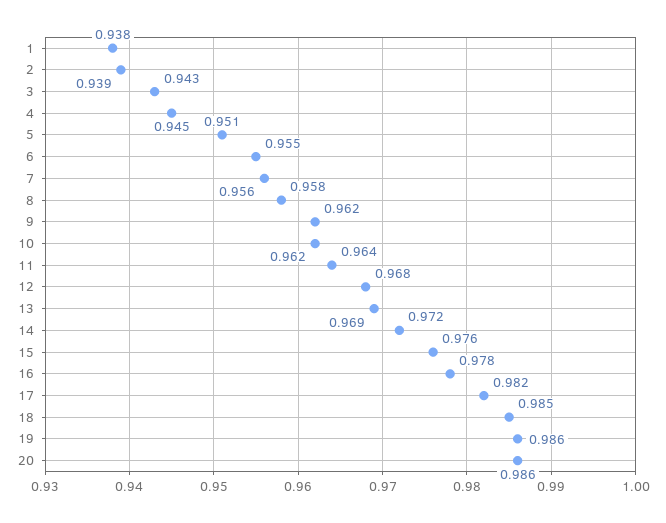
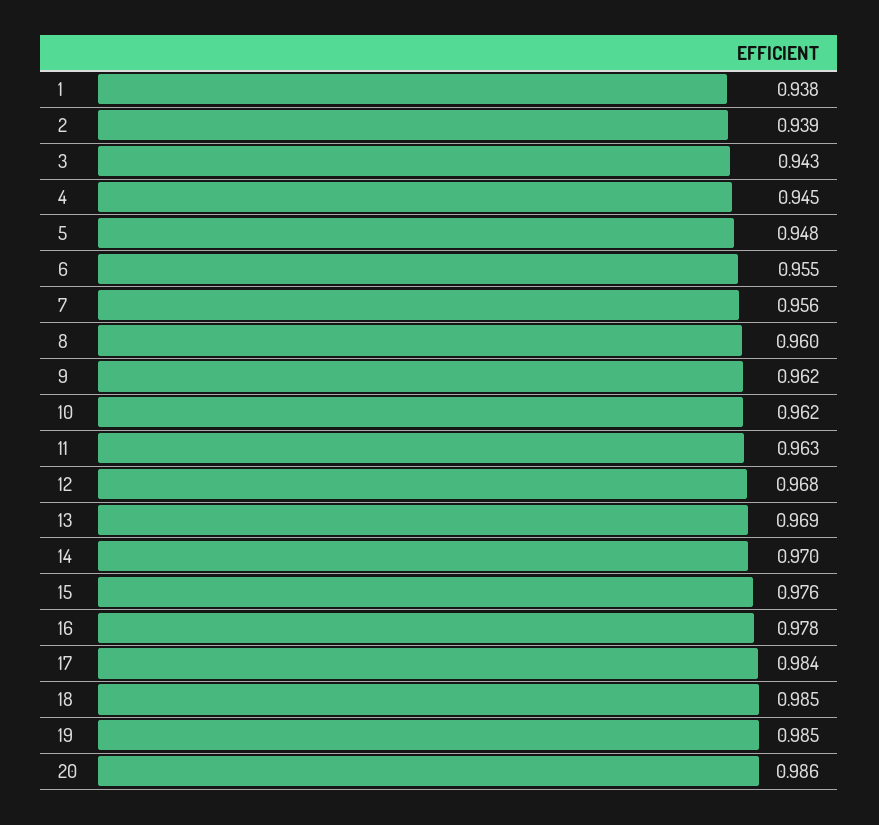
  {
    "1": 0.938,
    "2": 0.939,
    "3": 0.943,
    "4": 0.945,
-   "5": 0.951,
+   "5": 0.948,
    "6": 0.955,
    "7": 0.956,
-   "8": 0.958,
+   "8": 0.96,
    "9": 0.962,
    "10": 0.962,
-   "11": 0.964,
+   "11": 0.963,
    "12": 0.968,
    "13": 0.969,
-   "14": 0.972,
+   "14": 0.97,
    "15": 0.976,
    "16": 0.978,
-   "17": 0.982,
+   "17": 0.984,
    "18": 0.985,
-   "19": 0.986,
+   "19": 0.985,
    "20": 0.986
  }

